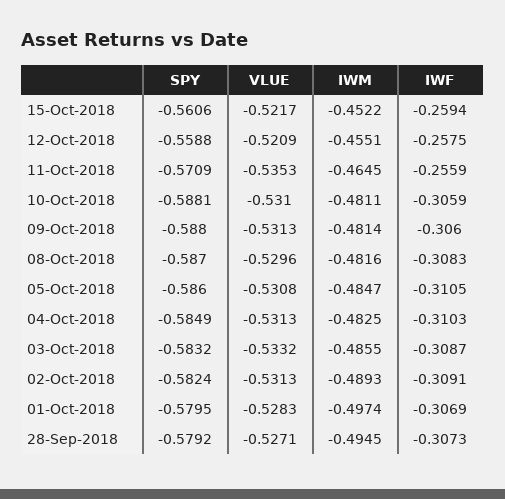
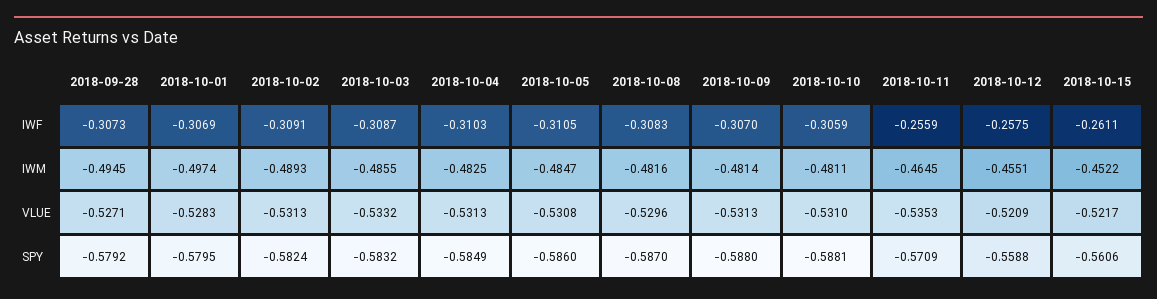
  {
    "SPY": {
      "15-Oct-2018": -0.5606,
      "12-Oct-2018": -0.5588,
      "11-Oct-2018": -0.5709,
      "10-Oct-2018": -0.5881,
      "09-Oct-2018": -0.588,
      "08-Oct-2018": -0.587,
      "05-Oct-2018": -0.586,
      "04-Oct-2018": -0.5849,
      "03-Oct-2018": -0.5832,
      "02-Oct-2018": -0.5824,
      "01-Oct-2018": -0.5795,
      "28-Sep-2018": -0.5792
    },
    "VLUE": {
      "15-Oct-2018": -0.5217,
      "12-Oct-2018": -0.5209,
      "11-Oct-2018": -0.5353,
      "10-Oct-2018": -0.531,
      "09-Oct-2018": -0.5313,
      "08-Oct-2018": -0.5296,
      "05-Oct-2018": -0.5308,
      "04-Oct-2018": -0.5313,
      "03-Oct-2018": -0.5332,
      "02-Oct-2018": -0.5313,
      "01-Oct-2018": -0.5283,
      "28-Sep-2018": -0.5271
    },
    "IWM": {
      "15-Oct-2018": -0.4522,
      "12-Oct-2018": -0.4551,
      "11-Oct-2018": -0.4645,
      "10-Oct-2018": -0.4811,
      "09-Oct-2018": -0.4814,
      "08-Oct-2018": -0.4816,
      "05-Oct-2018": -0.4847,
      "04-Oct-2018": -0.4825,
      "03-Oct-2018": -0.4855,
      "02-Oct-2018": -0.4893,
      "01-Oct-2018": -0.4974,
      "28-Sep-2018": -0.4945
    },
    "IWF": {
-     "15-Oct-2018": -0.2594,
+     "15-Oct-2018": -0.2611,
      "12-Oct-2018": -0.2575,
      "11-Oct-2018": -0.2559,
      "10-Oct-2018": -0.3059,
-     "09-Oct-2018": -0.306,
+     "09-Oct-2018": -0.307,
      "08-Oct-2018": -0.3083,
      "05-Oct-2018": -0.3105,
      "04-Oct-2018": -0.3103,
      "03-Oct-2018": -0.3087,
      "02-Oct-2018": -0.3091,
      "01-Oct-2018": -0.3069,
      "28-Sep-2018": -0.3073
    }
  }

